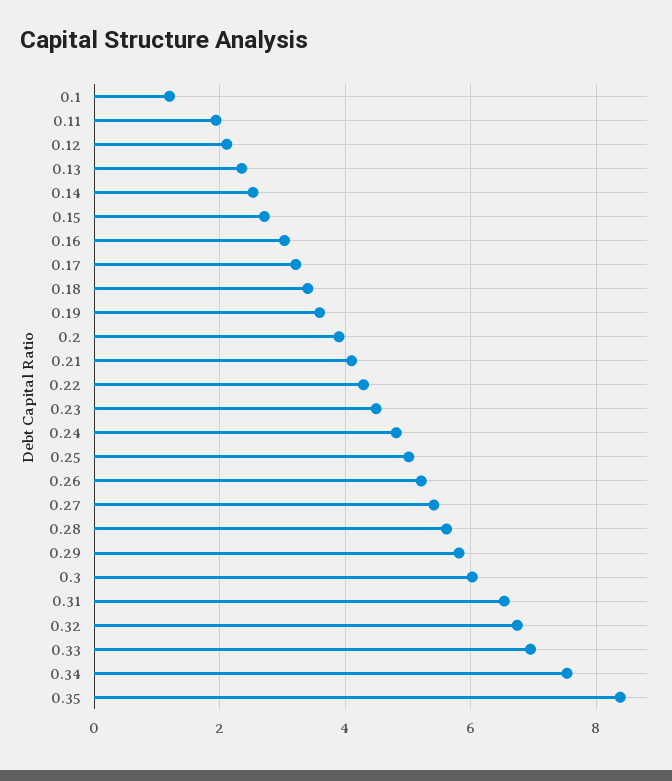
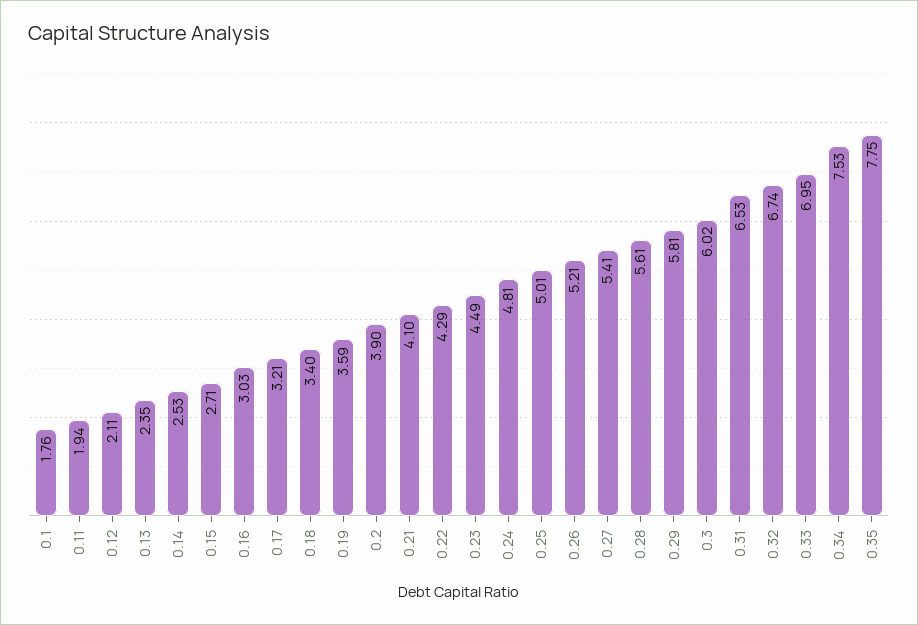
  {
-   "0.1": 1.2,
+   "0.1": 1.76,
    "0.11": 1.94,
    "0.12": 2.11,
    "0.13": 2.35,
    "0.14": 2.53,
    "0.15": 2.71,
    "0.16": 3.03,
    "0.17": 3.21,
    "0.18": 3.4,
    "0.19": 3.59,
    "0.2": 3.9,
    "0.21": 4.1,
    "0.22": 4.29,
    "0.23": 4.49,
    "0.24": 4.81,
    "0.25": 5.01,
    "0.26": 5.21,
    "0.27": 5.41,
    "0.28": 5.61,
    "0.29": 5.81,
    "0.3": 6.02,
    "0.31": 6.53,
    "0.32": 6.74,
    "0.33": 6.95,
    "0.34": 7.53,
-   "0.35": 8.4
+   "0.35": 7.75
  }

